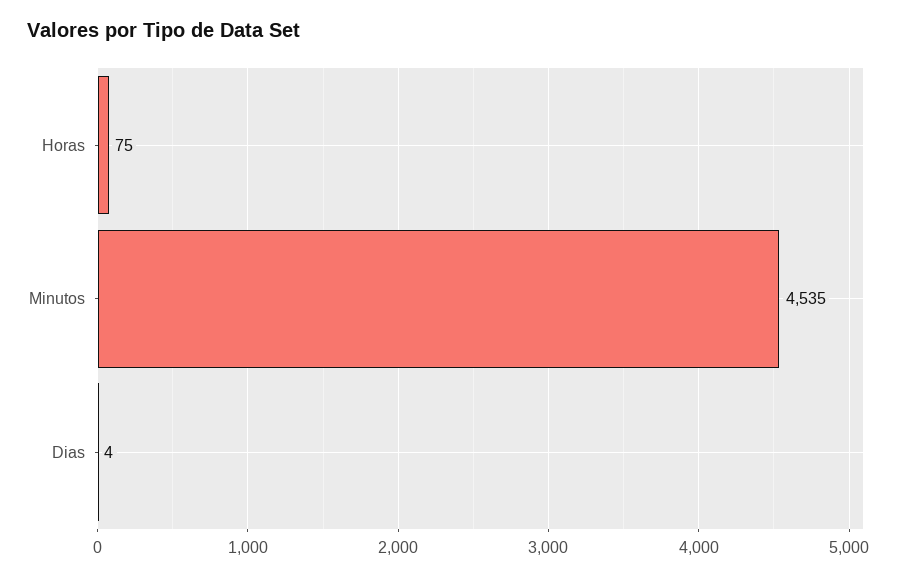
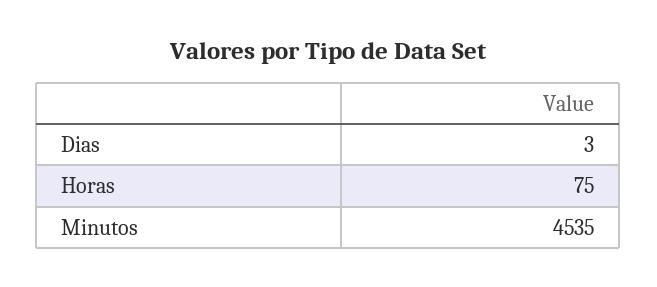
  {
    "Horas": 75,
    "Minutos": 4535,
-   "Dias": 4
+   "Dias": 3
  }

